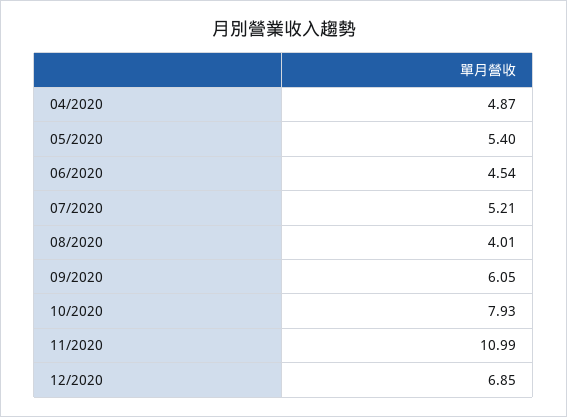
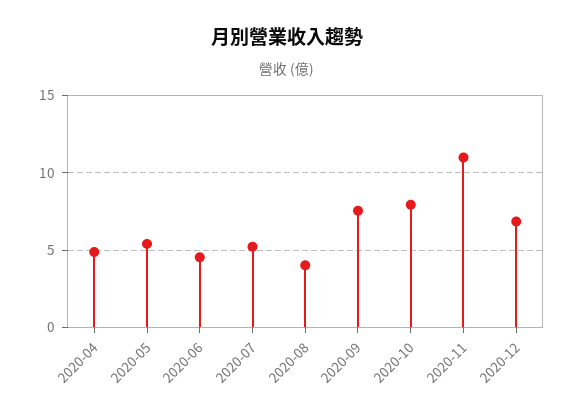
  {
    "04/2020": 4.87,
    "05/2020": 5.4,
    "06/2020": 4.54,
    "07/2020": 5.21,
    "08/2020": 4.01,
-   "09/2020": 6.05,
+   "09/2020": 7.5,
    "10/2020": 7.93,
    "11/2020": 10.99,
    "12/2020": 6.85
  }

